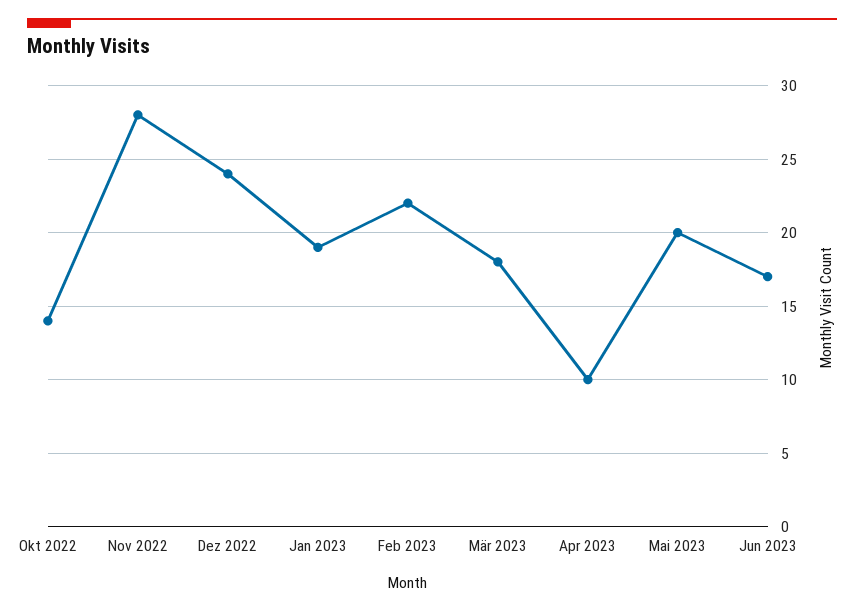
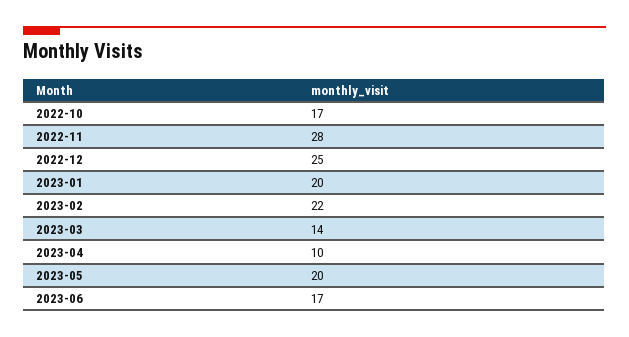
  {
-   "Okt 2022": 14,
+   "Okt 2022": 17,
    "Nov 2022": 28,
-   "Dez 2022": 24,
+   "Dez 2022": 25,
-   "Jan 2023": 19,
+   "Jan 2023": 20,
    "Feb 2023": 22,
-   "Mär 2023": 18,
+   "Mär 2023": 14,
    "Apr 2023": 10,
    "Mai 2023": 20,
    "Jun 2023": 17
  }

